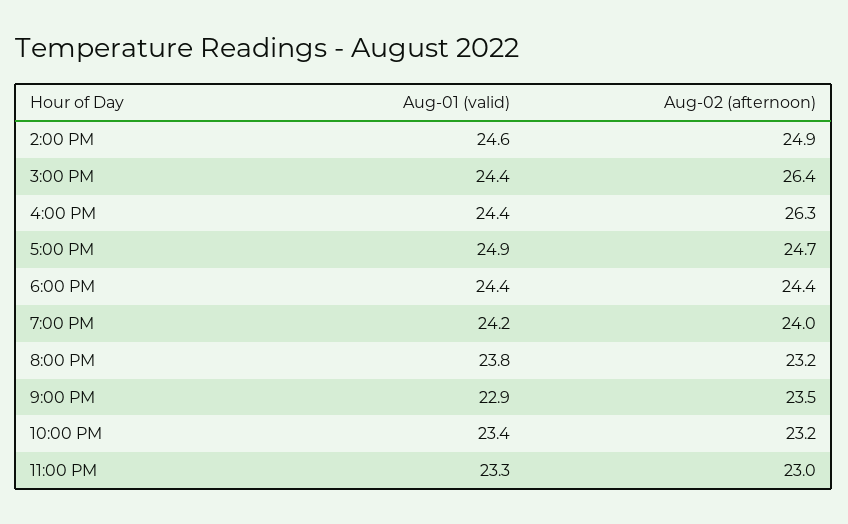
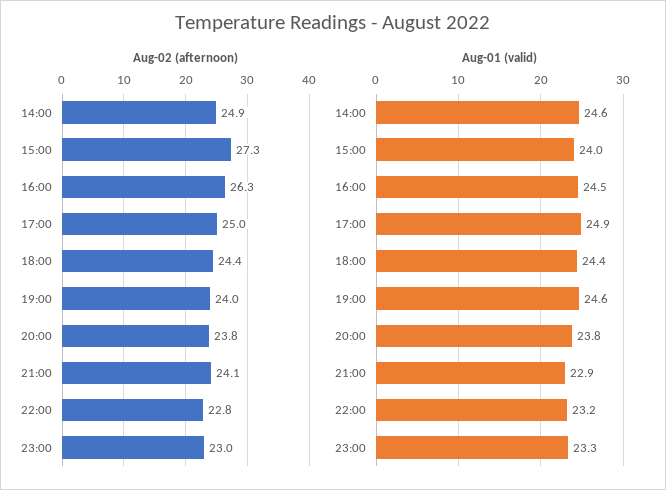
  {
    "Aug-01 (valid)": {
      "2:00 PM": 24.6,
-     "3:00 PM": 24.4,
+     "3:00 PM": 24,
-     "4:00 PM": 24.4,
+     "4:00 PM": 24.5,
      "5:00 PM": 24.9,
      "6:00 PM": 24.4,
-     "7:00 PM": 24.2,
+     "7:00 PM": 24.6,
      "8:00 PM": 23.8,
      "9:00 PM": 22.9,
-     "10:00 PM": 23.4,
+     "10:00 PM": 23.2,
      "11:00 PM": 23.3
    },
    "Aug-02 (afternoon)": {
      "2:00 PM": 24.9,
-     "3:00 PM": 26.4,
+     "3:00 PM": 27.3,
      "4:00 PM": 26.3,
-     "5:00 PM": 24.7,
+     "5:00 PM": 25,
      "6:00 PM": 24.4,
      "7:00 PM": 24,
-     "8:00 PM": 23.2,
+     "8:00 PM": 23.8,
-     "9:00 PM": 23.5,
+     "9:00 PM": 24.1,
-     "10:00 PM": 23.2,
+     "10:00 PM": 22.8,
      "11:00 PM": 23
    }
  }

